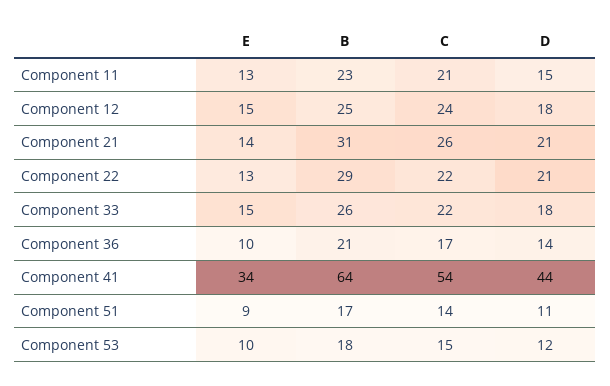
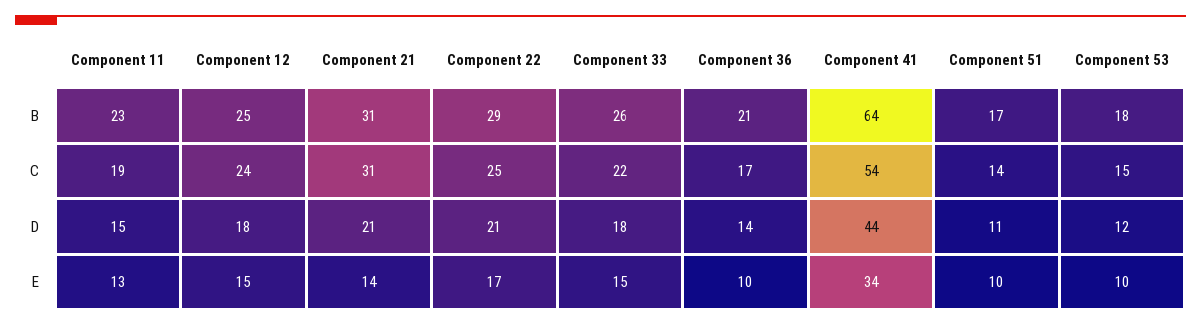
  {
    "E": {
      "Component 11": 13,
      "Component 12": 15,
      "Component 21": 14,
-     "Component 22": 13,
+     "Component 22": 17,
      "Component 33": 15,
      "Component 36": 10,
      "Component 41": 34,
-     "Component 51": 9,
+     "Component 51": 10,
      "Component 53": 10
    },
    "B": {
      "Component 11": 23,
      "Component 12": 25,
      "Component 21": 31,
      "Component 22": 29,
      "Component 33": 26,
      "Component 36": 21,
      "Component 41": 64,
      "Component 51": 17,
      "Component 53": 18
    },
    "C": {
-     "Component 11": 21,
+     "Component 11": 19,
      "Component 12": 24,
-     "Component 21": 26,
+     "Component 21": 31,
-     "Component 22": 22,
+     "Component 22": 25,
      "Component 33": 22,
      "Component 36": 17,
      "Component 41": 54,
      "Component 51": 14,
      "Component 53": 15
    },
    "D": {
      "Component 11": 15,
      "Component 12": 18,
      "Component 21": 21,
      "Component 22": 21,
      "Component 33": 18,
      "Component 36": 14,
      "Component 41": 44,
      "Component 51": 11,
      "Component 53": 12
    }
  }

